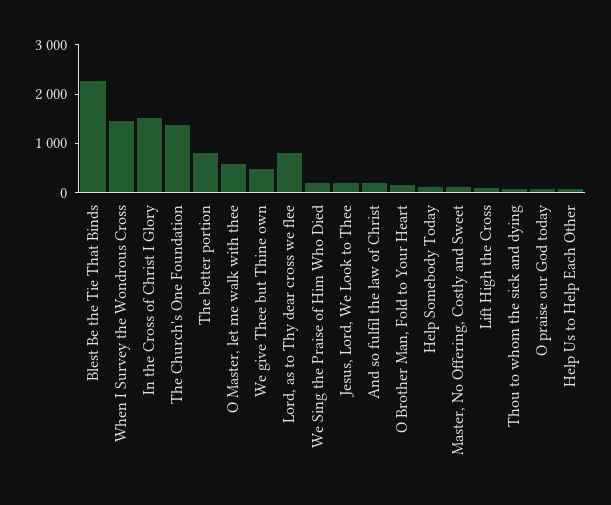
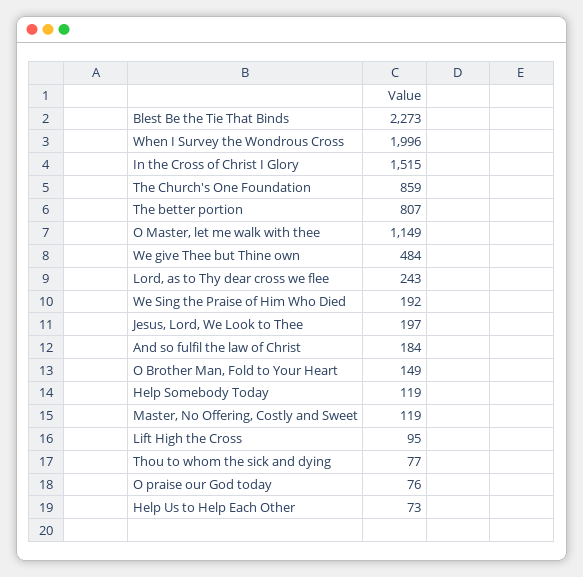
  {
    "Blest Be the Tie That Binds": 2273,
-   "When I Survey the Wondrous Cross": 1400,
+   "When I Survey the Wondrous Cross": 1996,
    "In the Cross of Christ I Glory": 1515,
-   "The Church's One Foundation": 1400,
+   "The Church's One Foundation": 859,
    "The better portion": 807,
-   "O Master, let me walk with thee": 600,
+   "O Master, let me walk with thee": 1149,
    "We give Thee but Thine own": 484,
-   "Lord, as to Thy dear cross we flee": 800,
+   "Lord, as to Thy dear cross we flee": 243,
    "We Sing the Praise of Him Who Died": 192,
    "Jesus, Lord, We Look to Thee": 197,
    "And so fulfil the law of Christ": 184,
    "O Brother Man, Fold to Your Heart": 149,
    "Help Somebody Today": 119,
    "Master, No Offering, Costly and Sweet": 119,
    "Lift High the Cross": 95,
    "Thou to whom the sick and dying": 77,
    "O praise our God today": 76,
    "Help Us to Help Each Other": 73
  }

